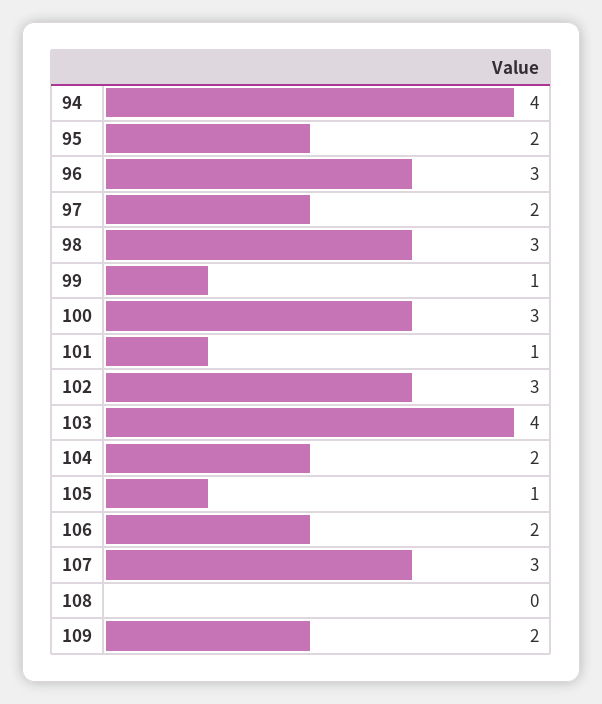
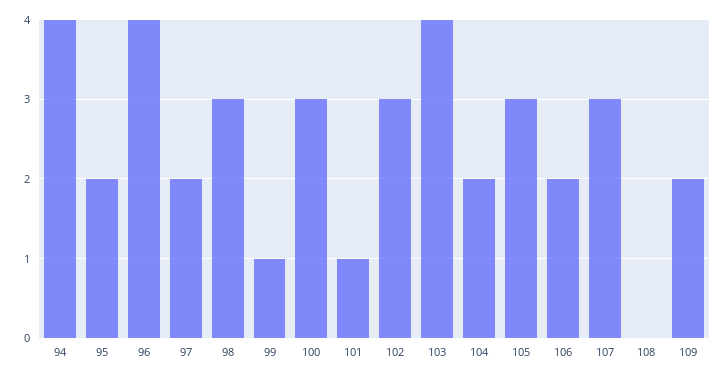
  {
    "94": 4,
    "95": 2,
-   "96": 3,
+   "96": 4,
    "97": 2,
    "98": 3,
    "99": 1,
    "100": 3,
    "101": 1,
    "102": 3,
    "103": 4,
    "104": 2,
-   "105": 1,
+   "105": 3,
    "106": 2,
    "107": 3,
    "108": 0,
    "109": 2
  }

